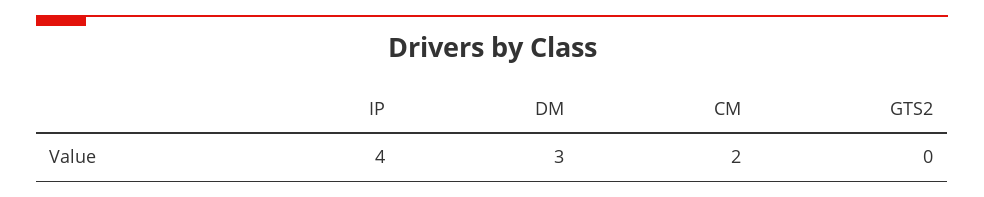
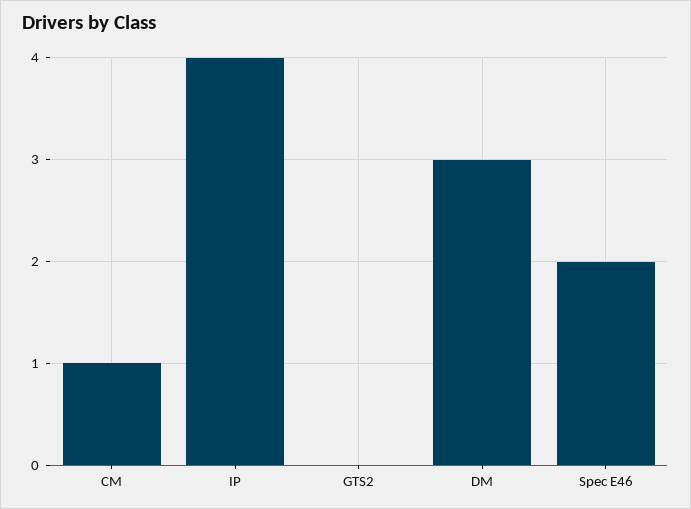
  {
    "IP": 4,
    "DM": 3,
-   "CM": 2,
+   "CM": 1,
-   "GTS2": 0
+   "GTS2": 0,
+   "Spec E46": 2
  }

